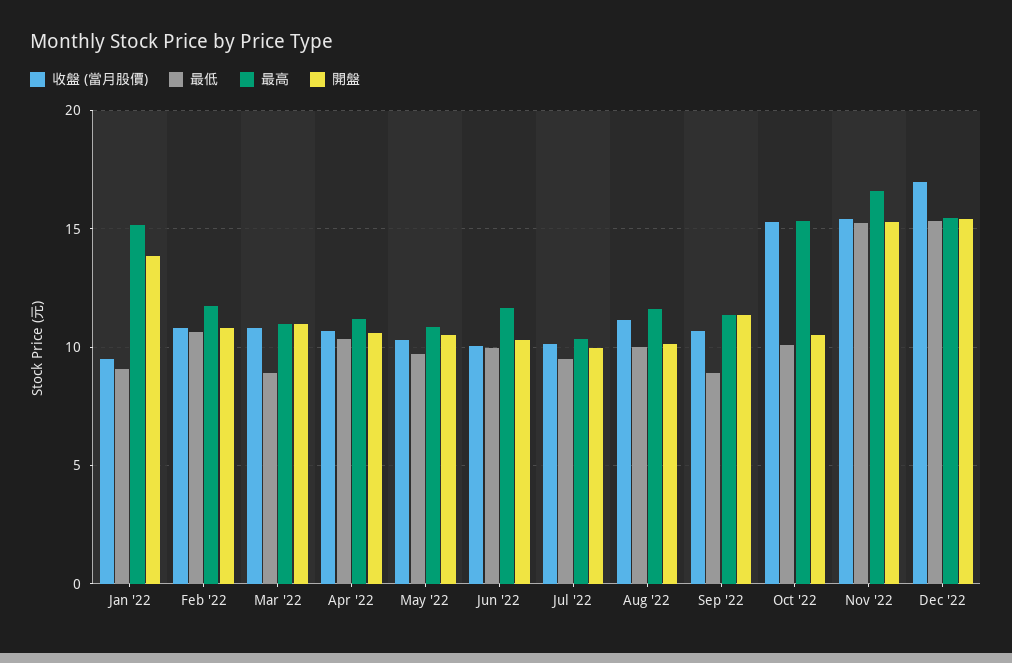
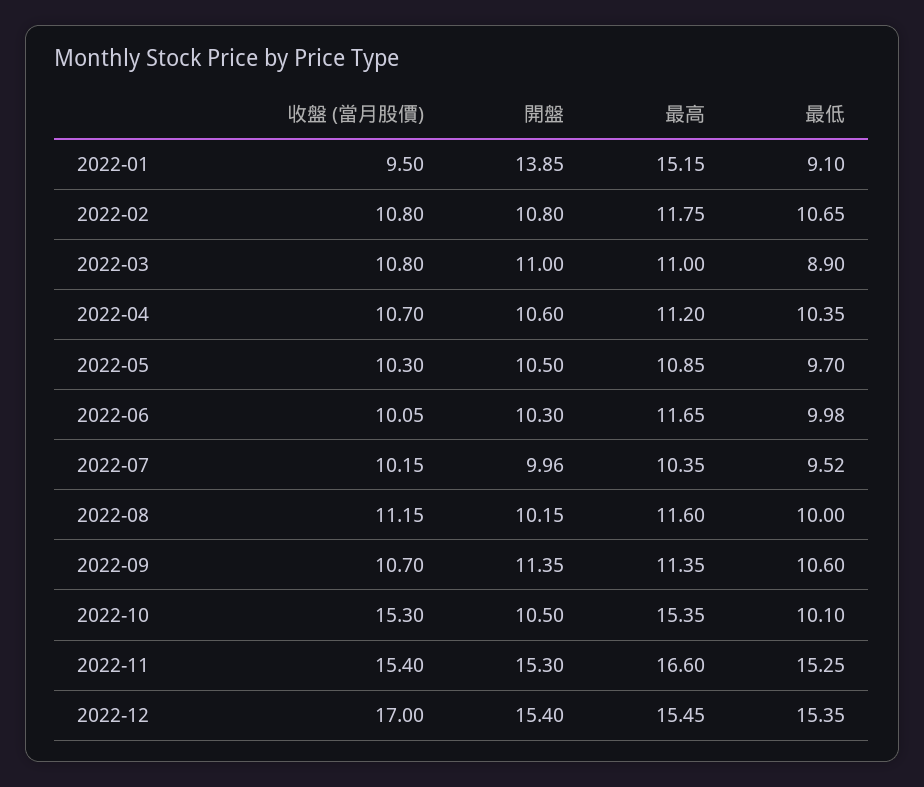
  {
    "收盤 (當月股價)": {
      "Jan '22": 9.5,
      "Feb '22": 10.8,
      "Mar '22": 10.8,
      "Apr '22": 10.7,
      "May '22": 10.3,
      "Jun '22": 10.05,
      "Jul '22": 10.15,
      "Aug '22": 11.15,
      "Sep '22": 10.7,
      "Oct '22": 15.3,
      "Nov '22": 15.4,
      "Dec '22": 17
    },
    "最低": {
      "Jan '22": 9.1,
      "Feb '22": 10.65,
      "Mar '22": 8.9,
      "Apr '22": 10.35,
      "May '22": 9.7,
      "Jun '22": 9.98,
      "Jul '22": 9.52,
      "Aug '22": 10,
-     "Sep '22": 9,
+     "Sep '22": 10.6,
      "Oct '22": 10.1,
      "Nov '22": 15.25,
      "Dec '22": 15.35
    },
    "最高": {
      "Jan '22": 15.15,
      "Feb '22": 11.75,
      "Mar '22": 11,
      "Apr '22": 11.2,
      "May '22": 10.85,
      "Jun '22": 11.65,
      "Jul '22": 10.35,
      "Aug '22": 11.6,
      "Sep '22": 11.35,
      "Oct '22": 15.35,
      "Nov '22": 16.6,
      "Dec '22": 15.45
    },
    "開盤": {
      "Jan '22": 13.85,
      "Feb '22": 10.8,
      "Mar '22": 11,
      "Apr '22": 10.6,
      "May '22": 10.5,
      "Jun '22": 10.3,
      "Jul '22": 9.96,
      "Aug '22": 10.15,
      "Sep '22": 11.35,
      "Oct '22": 10.5,
      "Nov '22": 15.3,
      "Dec '22": 15.4
    }
  }

